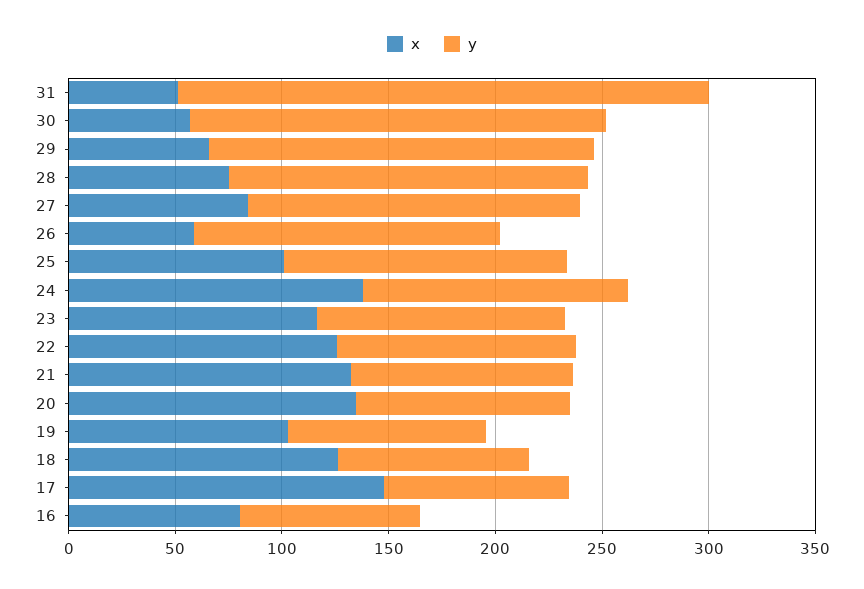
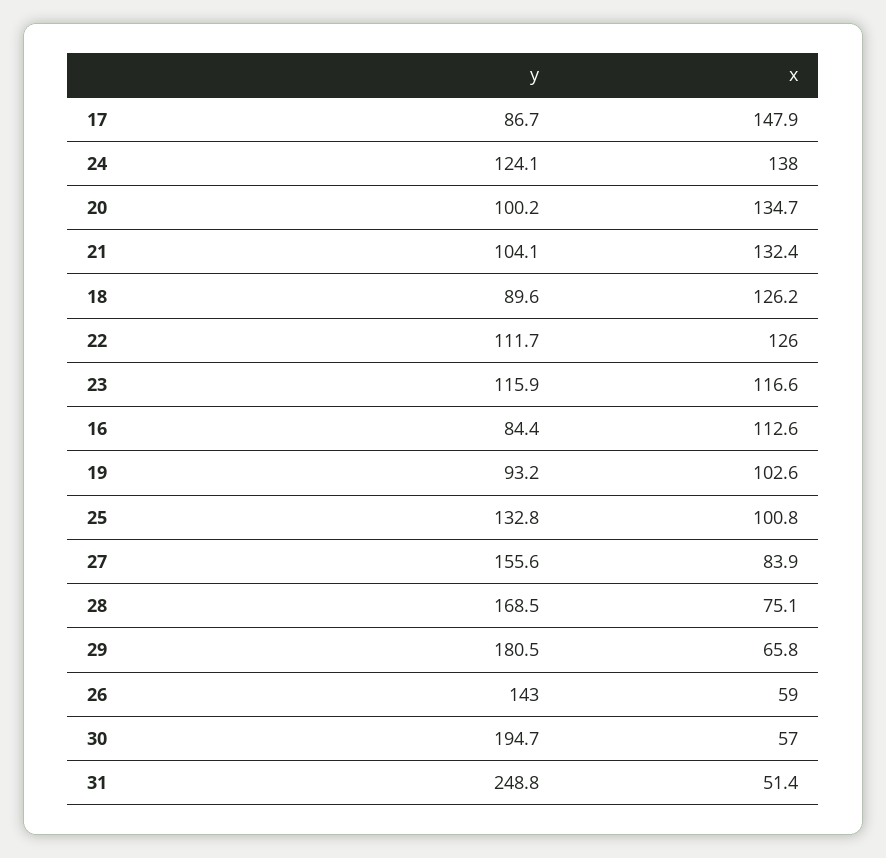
  {
    "x": {
      "31": 51.4,
      "30": 57,
      "29": 65.8,
      "28": 75.1,
      "27": 83.9,
      "26": 59,
      "25": 100.8,
      "24": 138,
      "23": 116.6,
      "22": 126,
      "21": 132.4,
      "20": 134.7,
      "19": 102.6,
      "18": 126.2,
      "17": 147.9,
-     "16": 80
+     "16": 112.6
    },
    "y": {
      "31": 248.8,
      "30": 194.7,
      "29": 180.5,
      "28": 168.5,
      "27": 155.6,
      "26": 143,
      "25": 132.8,
      "24": 124.1,
      "23": 115.9,
      "22": 111.7,
      "21": 104.1,
      "20": 100.2,
      "19": 93.2,
      "18": 89.6,
      "17": 86.7,
      "16": 84.4
    }
  }

